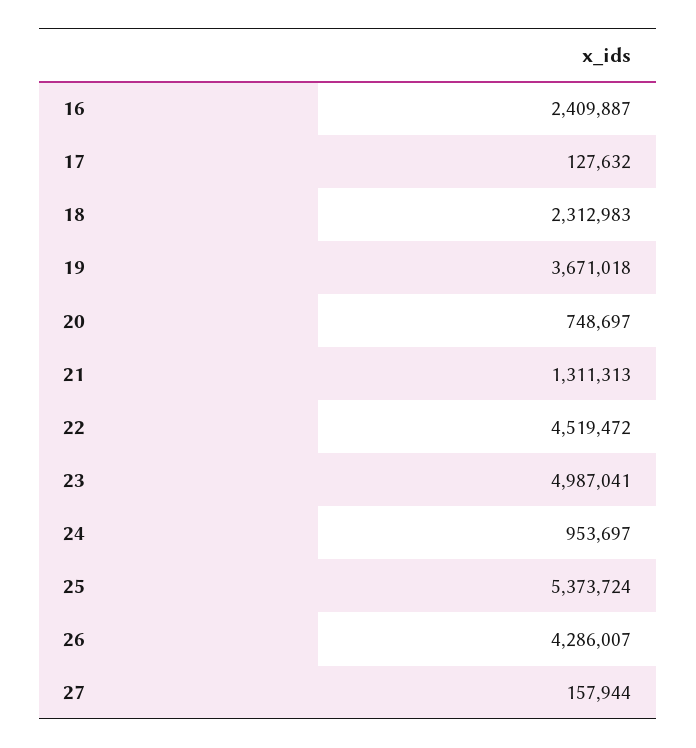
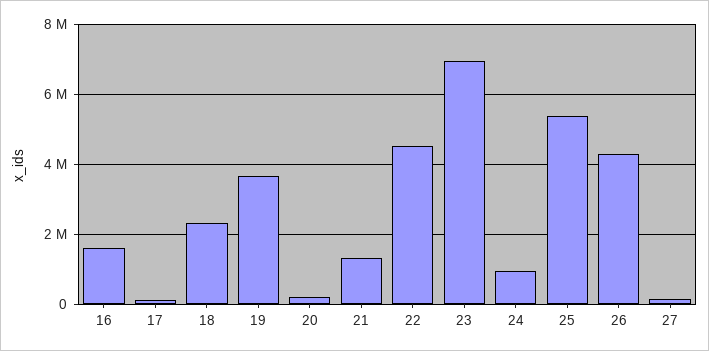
  {
-   "16": 2409887,
+   "16": 1600000,
    "17": 127632,
    "18": 2312983,
    "19": 3671018,
-   "20": 748697,
+   "20": 200000,
    "21": 1311313,
    "22": 4519472,
-   "23": 4987041,
+   "23": 7000000,
    "24": 953697,
    "25": 5373724,
    "26": 4286007,
    "27": 157944
  }

